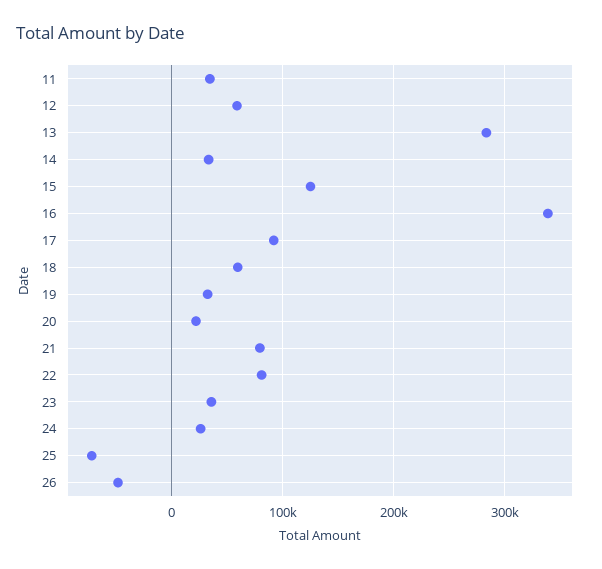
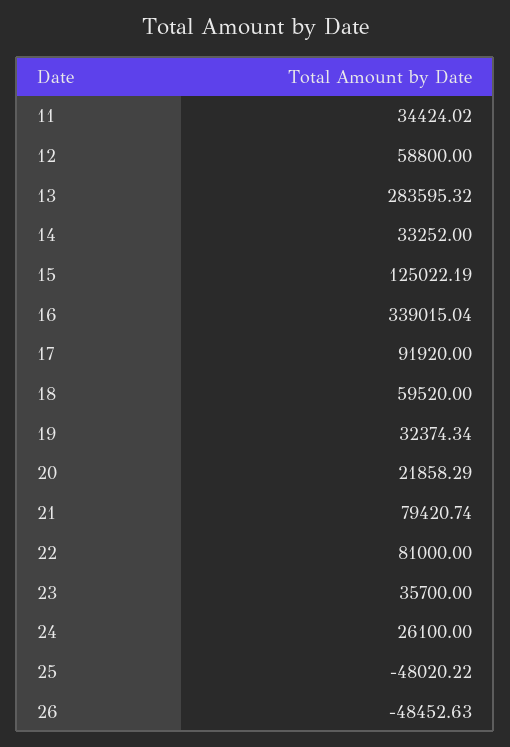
  {
    "11": 34424.02,
    "12": 58800,
    "13": 283595.32,
    "14": 33252,
    "15": 125022.19,
    "16": 339015.04,
    "17": 91920,
    "18": 59520,
    "19": 32374.34,
    "20": 21858.29,
    "21": 79420.74,
    "22": 81000,
    "23": 35700,
    "24": 26100,
-   "25": -70000,
+   "25": -48020.22,
    "26": -48452.63
  }

